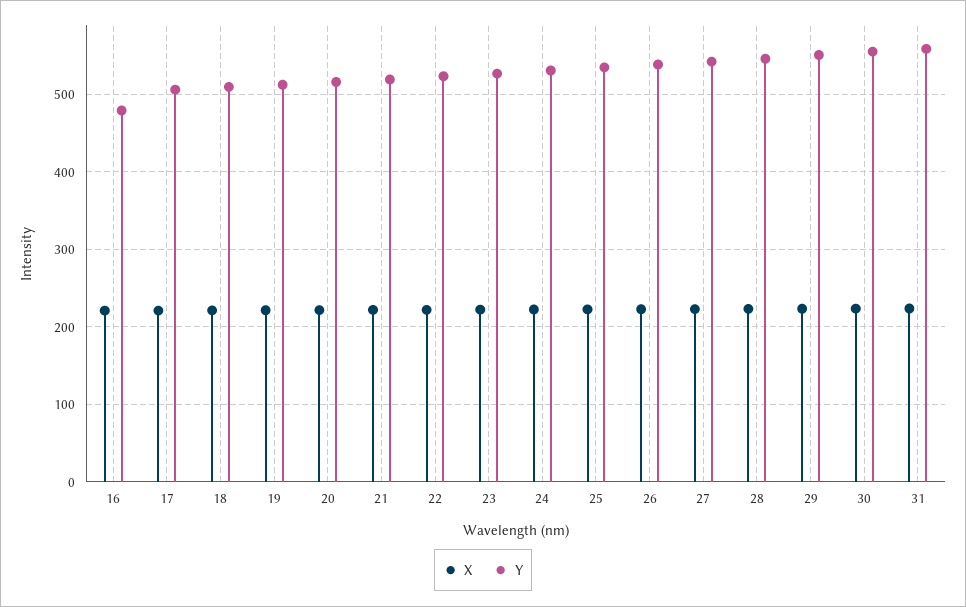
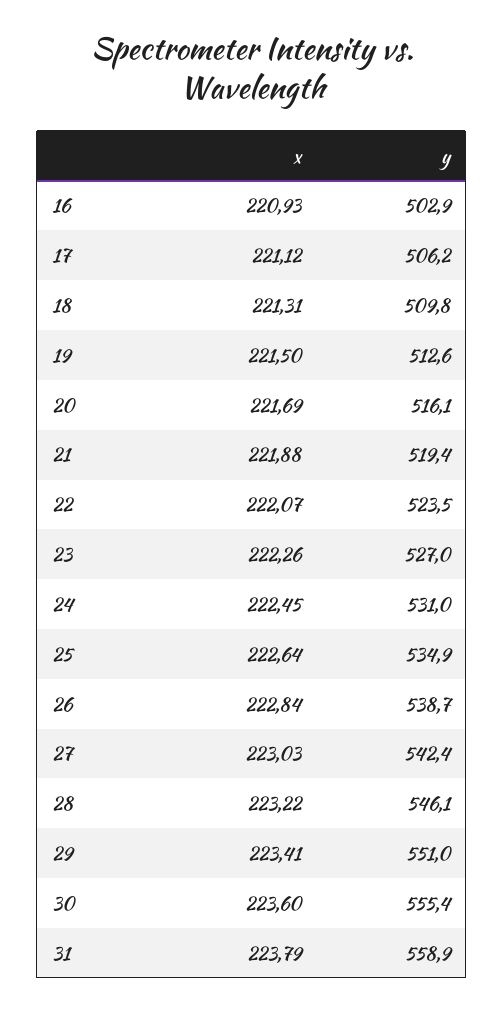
  {
    "X": {
      "16": 220.93,
      "17": 221.12,
      "18": 221.31,
      "19": 221.5,
      "20": 221.69,
      "21": 221.88,
      "22": 222.07,
      "23": 222.26,
      "24": 222.45,
      "25": 222.64,
      "26": 222.84,
      "27": 223.03,
      "28": 223.22,
      "29": 223.41,
      "30": 223.6,
      "31": 223.79
    },
    "Y": {
-     "16": 480,
+     "16": 502.9,
      "17": 506.2,
      "18": 509.8,
      "19": 512.6,
      "20": 516.1,
      "21": 519.4,
      "22": 523.5,
      "23": 527,
      "24": 531,
      "25": 534.9,
      "26": 538.7,
      "27": 542.4,
      "28": 546.1,
      "29": 551,
      "30": 555.4,
      "31": 558.9
    }
  }

